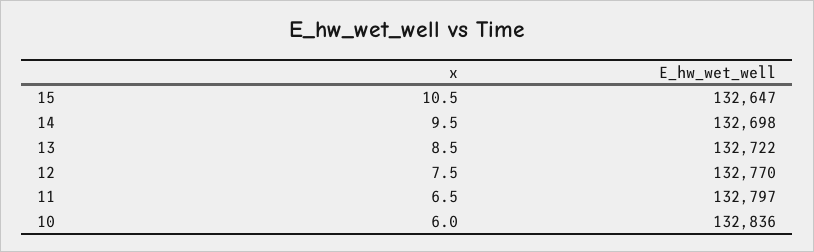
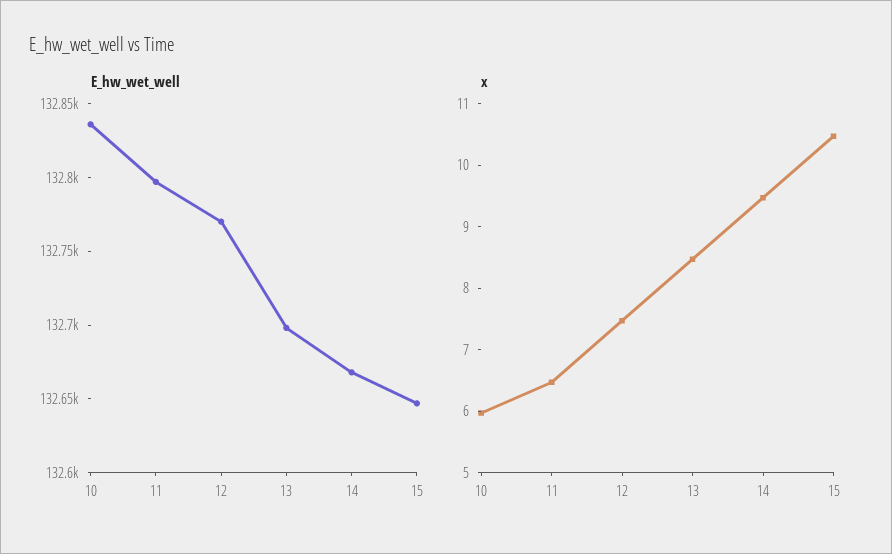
  {
    "x": {
      "15": 10.5,
      "14": 9.5,
      "13": 8.5,
      "12": 7.5,
      "11": 6.5,
      "10": 6
    },
    "E_hw_wet_well": {
      "15": 132647,
-     "14": 132698,
+     "14": 132670,
-     "13": 132722,
+     "13": 132700,
      "12": 132770,
      "11": 132797,
      "10": 132836
    }
  }

